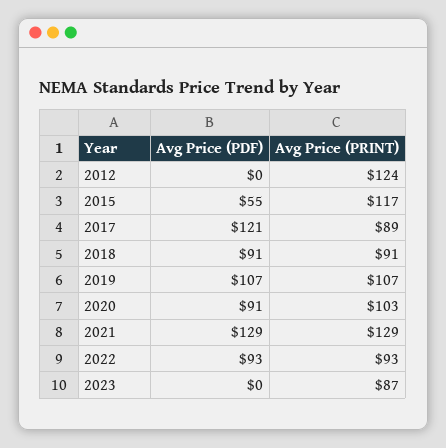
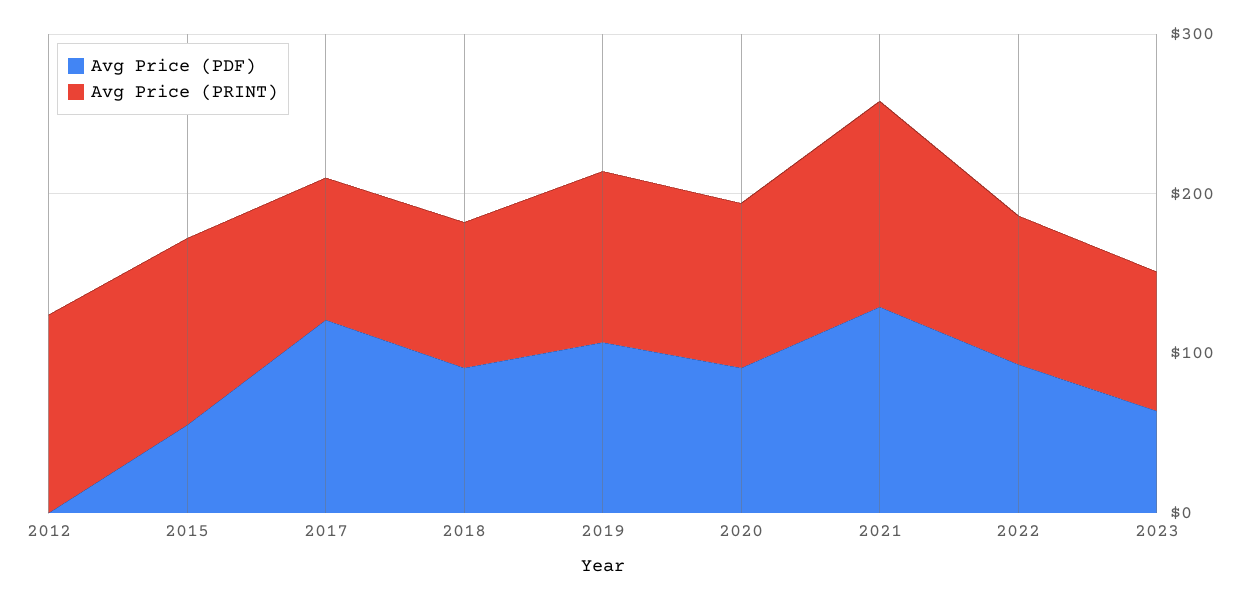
  {
    "Avg Price (PDF)": {
      "2012": 0,
      "2015": 55,
      "2017": 121,
      "2018": 91,
      "2019": 107,
      "2020": 91,
      "2021": 129,
      "2022": 93,
-     "2023": 0
+     "2023": 60
    },
    "Avg Price (PRINT)": {
      "2012": 124,
      "2015": 117,
      "2017": 89,
      "2018": 91,
      "2019": 107,
      "2020": 103,
      "2021": 129,
      "2022": 93,
      "2023": 87
    }
  }

